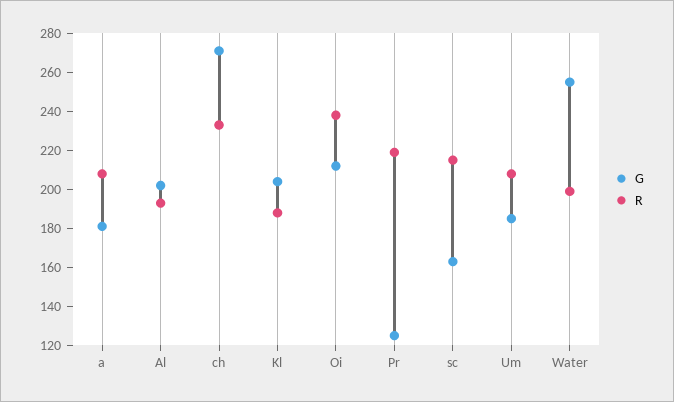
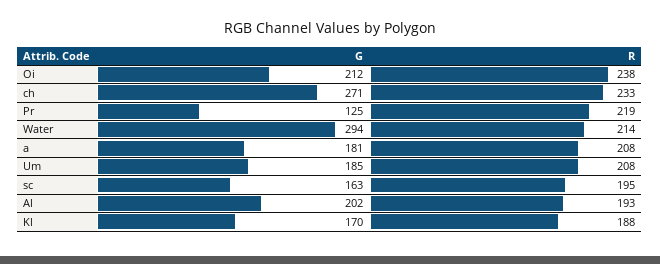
  {
    "G": {
      "a": 181,
      "Al": 202,
      "ch": 271,
-     "Kl": 205,
+     "Kl": 170,
      "Oi": 212,
      "Pr": 125,
      "sc": 163,
      "Um": 185,
-     "Water": 255
+     "Water": 294
    },
    "R": {
      "a": 208,
      "Al": 193,
      "ch": 233,
      "Kl": 188,
      "Oi": 238,
      "Pr": 219,
-     "sc": 215,
+     "sc": 195,
      "Um": 208,
-     "Water": 200
+     "Water": 214
    }
  }

